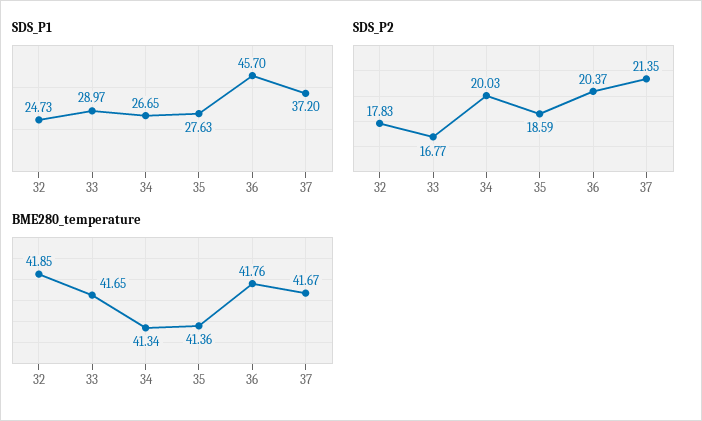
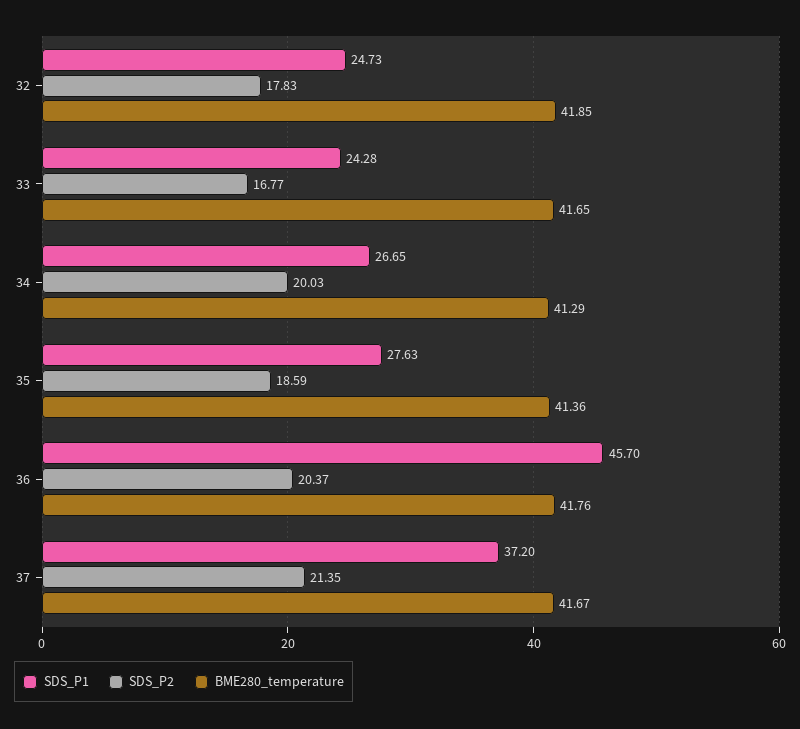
  {
    "SDS_P1": {
      "32": 24.73,
-     "33": 28.97,
+     "33": 24.28,
      "34": 26.65,
      "35": 27.63,
      "36": 45.7,
      "37": 37.2
    },
    "SDS_P2": {
      "32": 17.83,
      "33": 16.77,
      "34": 20.03,
      "35": 18.59,
      "36": 20.37,
      "37": 21.35
    },
    "BME280_temperature": {
      "32": 41.85,
      "33": 41.65,
-     "34": 41.34,
+     "34": 41.29,
      "35": 41.36,
      "36": 41.76,
      "37": 41.67
    }
  }

